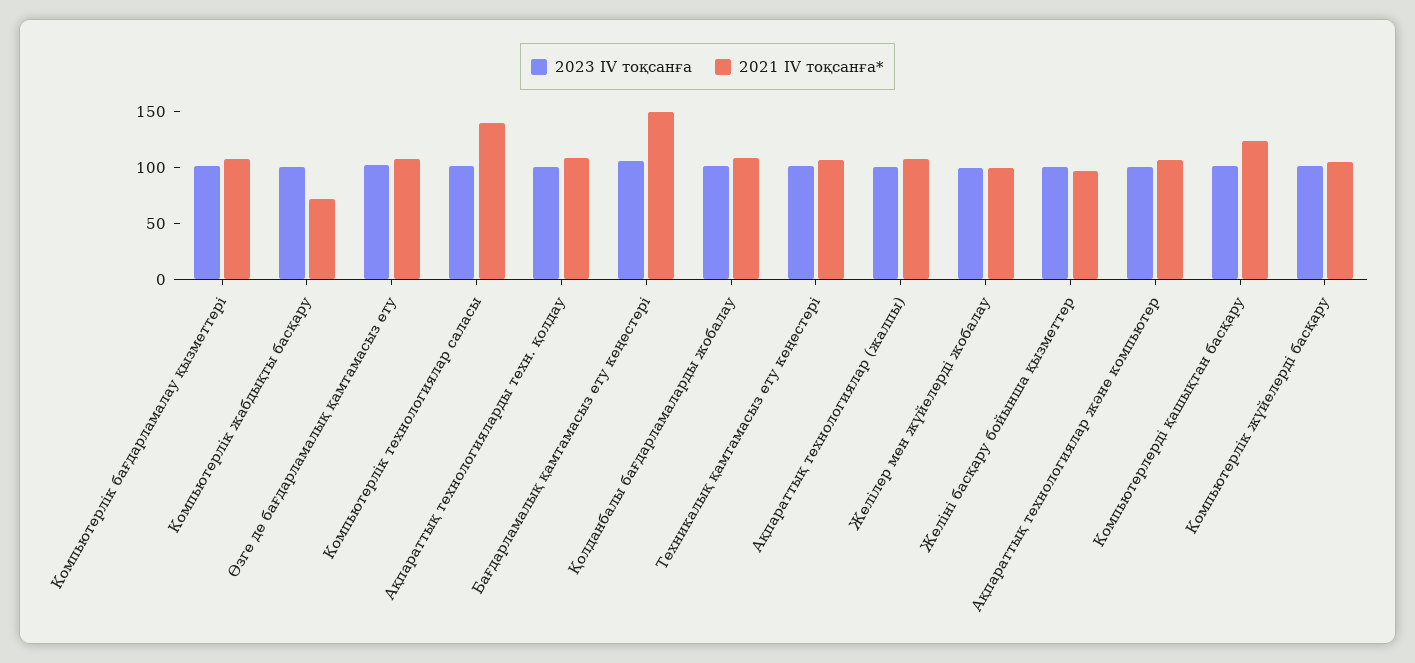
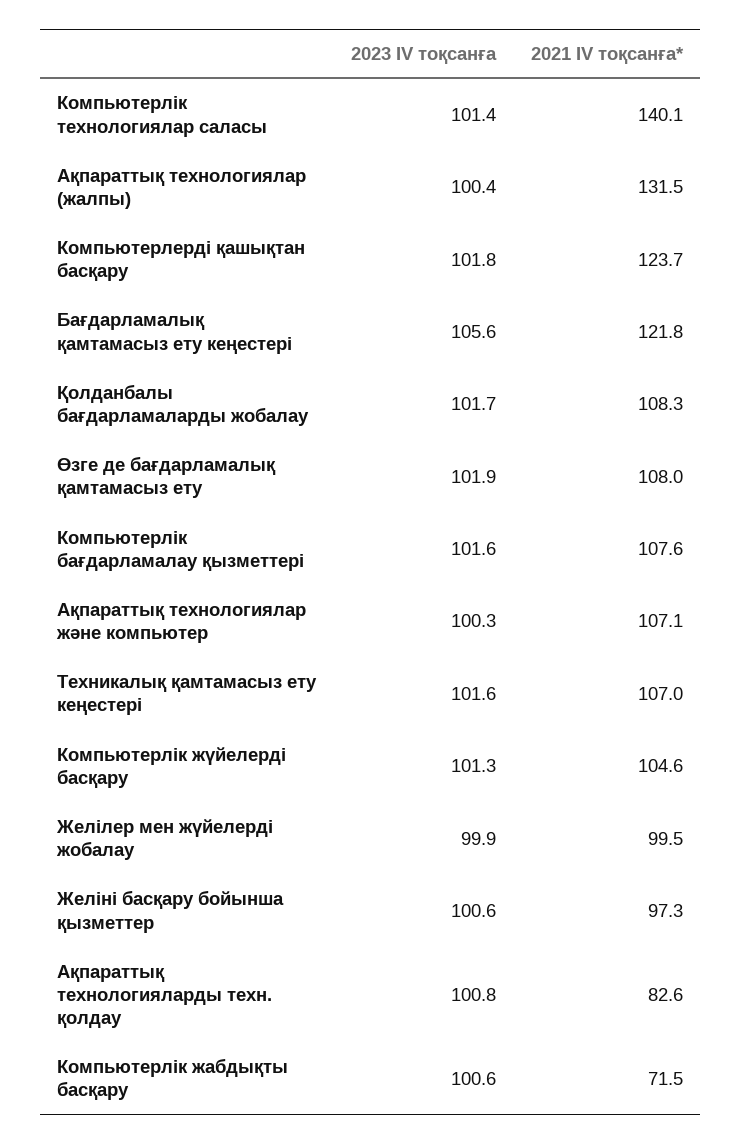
  {
    "2023 IV тоқсанға": {
      "Компьютерлік бағдарламалау қызметтері": 101.6,
      "Компьютерлік жабдықты басқару": 100.6,
      "Өзге де бағдарламалық қамтамасыз ету": 101.9,
      "Компьютерлік технологиялар саласы": 101.4,
      "Ақпараттық технологияларды техн. қолдау": 100.8,
      "Бағдарламалық қамтамасыз ету кеңестері": 105.6,
      "Қолданбалы бағдарламаларды жобалау": 101.7,
      "Техникалық қамтамасыз ету кеңестері": 101.6,
      "Ақпараттық технологиялар (жалпы)": 100.4,
      "Желілер мен жүйелерді жобалау": 99.9,
      "Желіні басқару бойынша қызметтер": 100.6,
      "Ақпараттық технологиялар және компьютер": 100.3,
      "Компьютерлерді қашықтан басқару": 101.8,
      "Компьютерлік жүйелерді басқару": 101.3
    },
    "2021 IV тоқсанға*": {
      "Компьютерлік бағдарламалау қызметтері": 107.6,
      "Компьютерлік жабдықты басқару": 71.5,
      "Өзге де бағдарламалық қамтамасыз ету": 108,
      "Компьютерлік технологиялар саласы": 140.1,
-     "Ақпараттық технологияларды техн. қолдау": 110,
+     "Ақпараттық технологияларды техн. қолдау": 82.6,
-     "Бағдарламалық қамтамасыз ету кеңестері": 150,
+     "Бағдарламалық қамтамасыз ету кеңестері": 121.8,
      "Қолданбалы бағдарламаларды жобалау": 108.3,
      "Техникалық қамтамасыз ету кеңестері": 107,
-     "Ақпараттық технологиялар (жалпы)": 110,
+     "Ақпараттық технологиялар (жалпы)": 131.5,
      "Желілер мен жүйелерді жобалау": 99.5,
      "Желіні басқару бойынша қызметтер": 97.3,
      "Ақпараттық технологиялар және компьютер": 107.1,
      "Компьютерлерді қашықтан басқару": 123.7,
      "Компьютерлік жүйелерді басқару": 104.6
    }
  }

